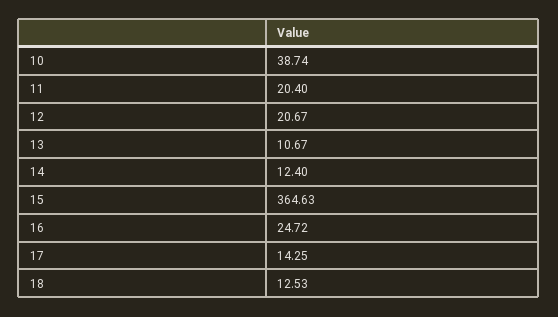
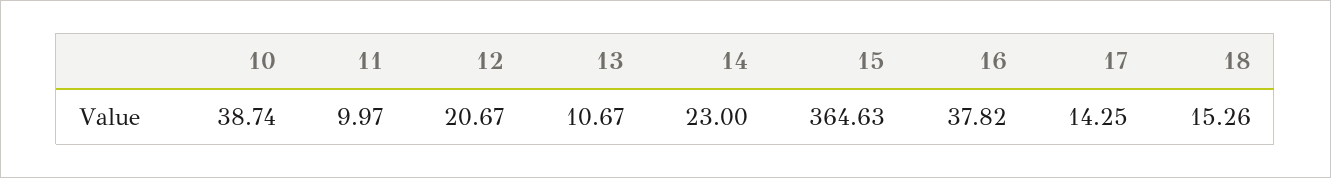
  {
    "10": 38.74,
-   "11": 20.4,
+   "11": 9.97,
    "12": 20.67,
    "13": 10.67,
-   "14": 12.4,
+   "14": 23,
    "15": 364.63,
-   "16": 24.72,
+   "16": 37.82,
    "17": 14.25,
-   "18": 12.53
+   "18": 15.26
  }

